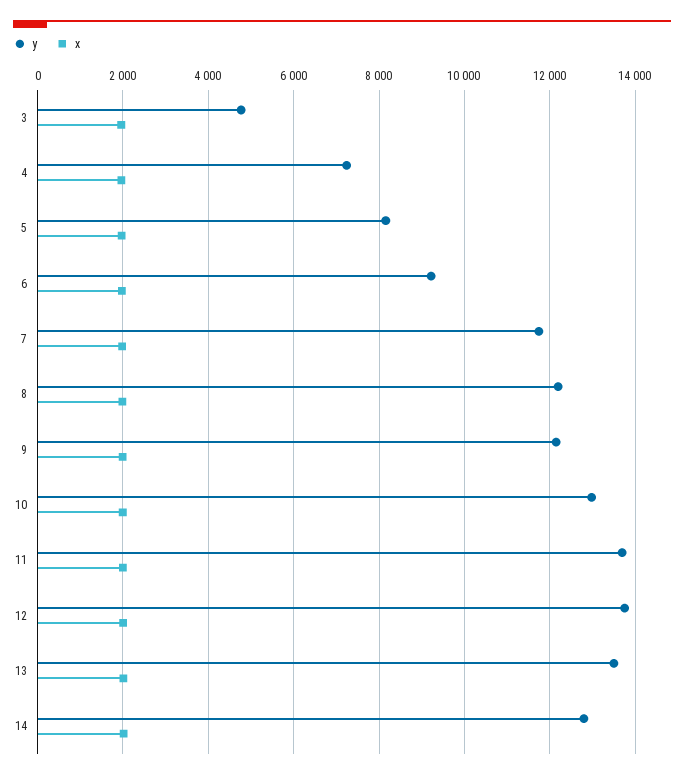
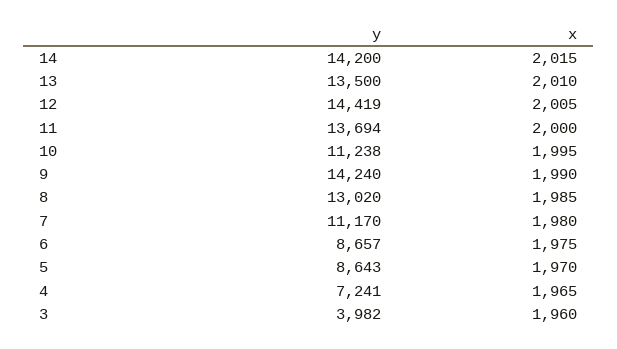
  {
    "y": {
-     "3": 4800,
+     "3": 3982,
      "4": 7241,
-     "5": 8200,
+     "5": 8643,
-     "6": 9200,
+     "6": 8657,
-     "7": 11800,
+     "7": 11170,
-     "8": 12200,
+     "8": 13020,
-     "9": 12200,
+     "9": 14240,
-     "10": 13000,
+     "10": 11238,
      "11": 13694,
-     "12": 13800,
+     "12": 14419,
      "13": 13500,
-     "14": 12800
+     "14": 14200
    },
    "x": {
      "3": 1960,
      "4": 1965,
      "5": 1970,
      "6": 1975,
      "7": 1980,
      "8": 1985,
      "9": 1990,
      "10": 1995,
      "11": 2000,
      "12": 2005,
      "13": 2010,
      "14": 2015
    }
  }

